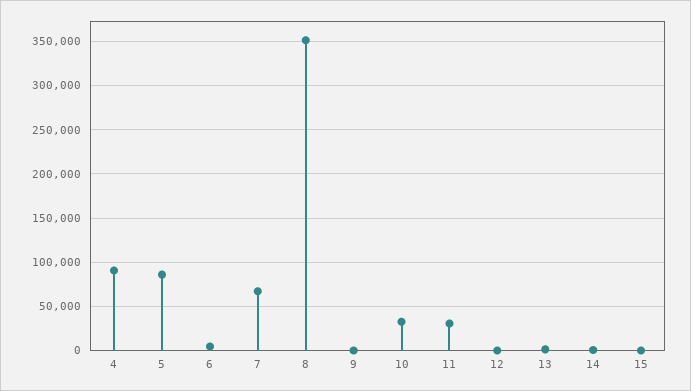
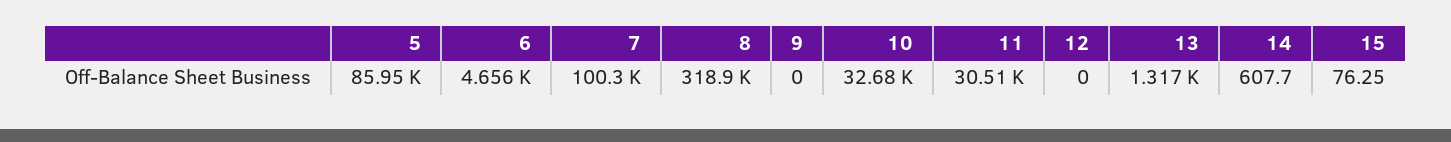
  {
-   "4": 90000,
    "5": 85950,
    "6": 4656,
-   "7": 70000,
+   "7": 100300,
-   "8": 350000,
+   "8": 318900,
    "9": 0,
    "10": 32680,
    "11": 30510,
    "12": 0,
    "13": 1317,
    "14": 607.7,
    "15": 76.25
  }

